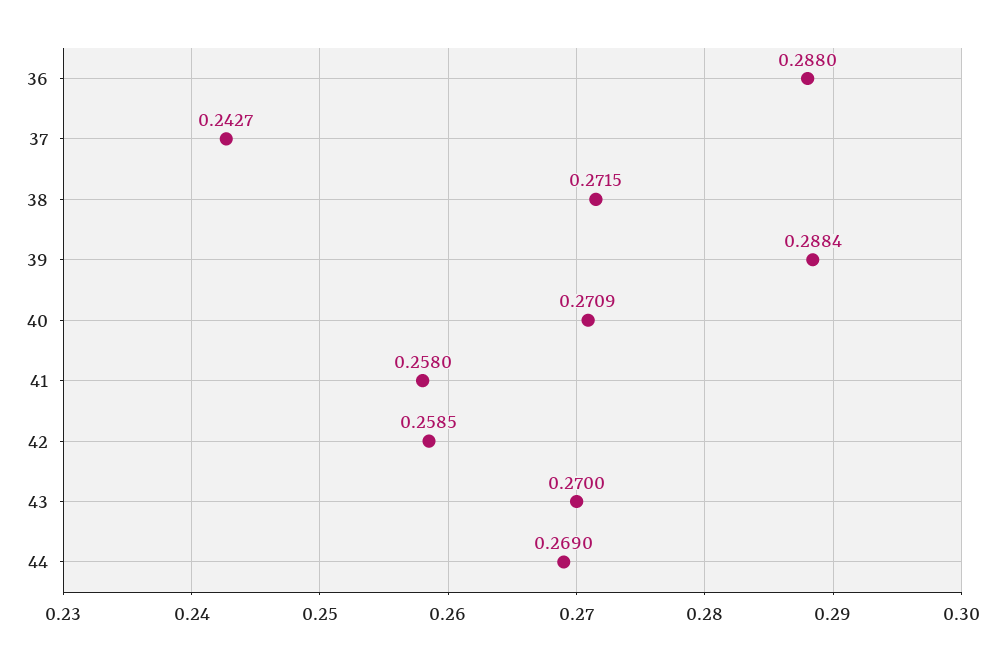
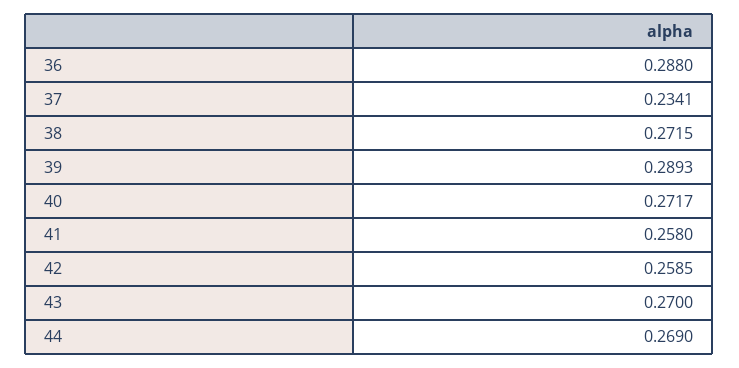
  {
    "36": 0.288,
-   "37": 0.2427,
+   "37": 0.2341,
    "38": 0.2715,
-   "39": 0.2884,
+   "39": 0.2893,
-   "40": 0.2709,
+   "40": 0.2717,
    "41": 0.258,
    "42": 0.2585,
    "43": 0.27,
    "44": 0.269
  }

